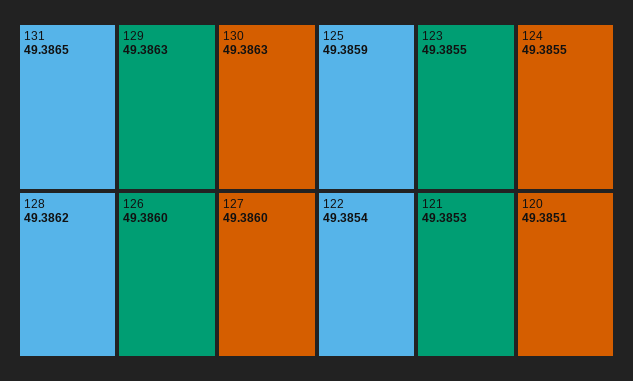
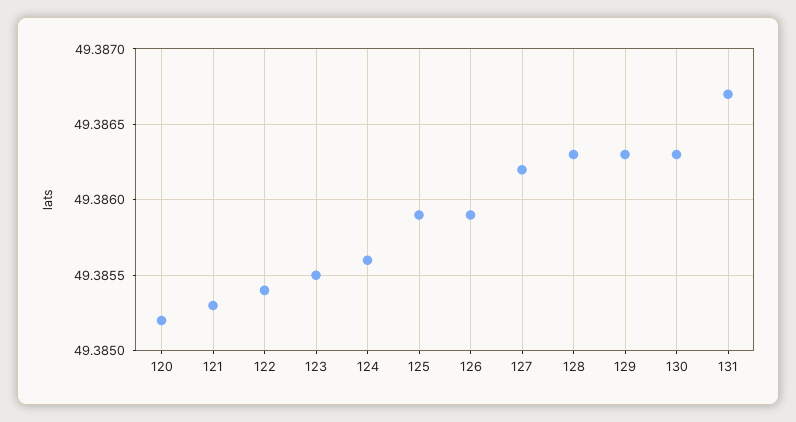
  {
-   "131": 49.3865,
+   "131": 49.3867,
    "129": 49.3863,
    "130": 49.3863,
-   "128": 49.3862,
+   "128": 49.3863,
-   "126": 49.386,
+   "126": 49.3859,
-   "127": 49.386,
+   "127": 49.3862,
    "125": 49.3859,
    "123": 49.3855,
-   "124": 49.3855,
+   "124": 49.3856,
    "122": 49.3854,
    "121": 49.3853,
-   "120": 49.3851
+   "120": 49.3852
  }

